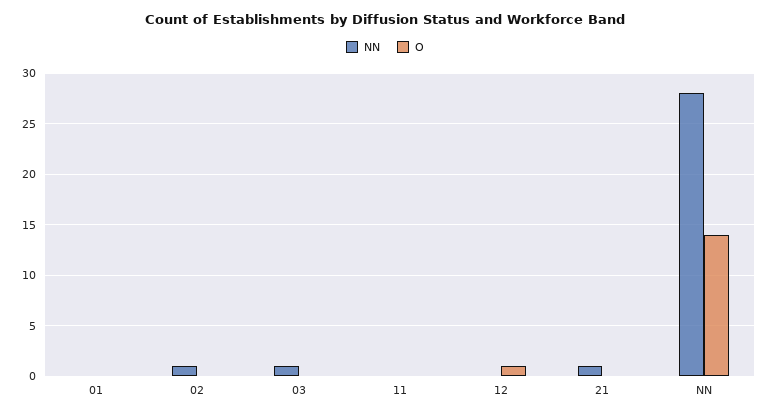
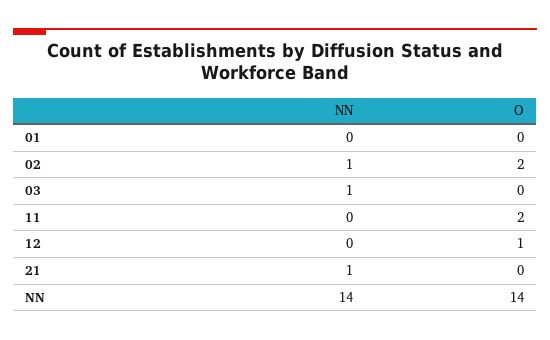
  {
    "NN": {
      "01": 0,
      "02": 1,
      "03": 1,
      "11": 0,
      "12": 0,
      "21": 1,
-     "NN": 28
+     "NN": 14
    },
    "O": {
      "01": 0,
-     "02": 0,
+     "02": 2,
      "03": 0,
-     "11": 0,
+     "11": 2,
      "12": 1,
      "21": 0,
      "NN": 14
    }
  }

